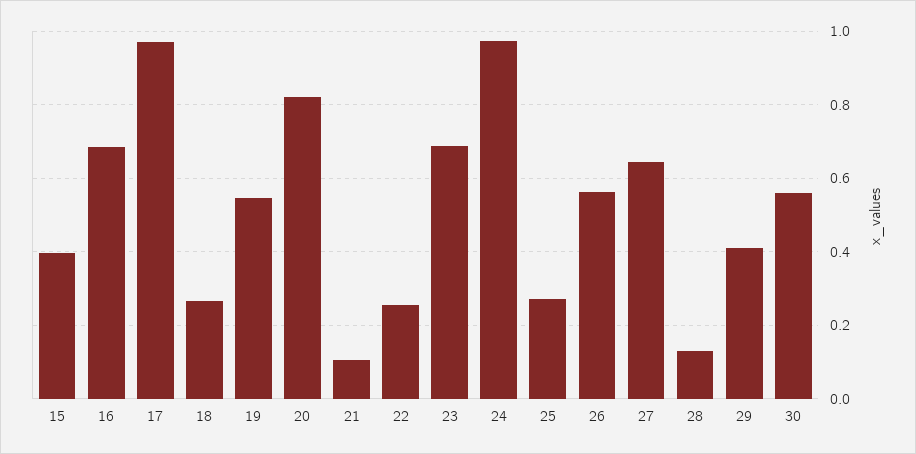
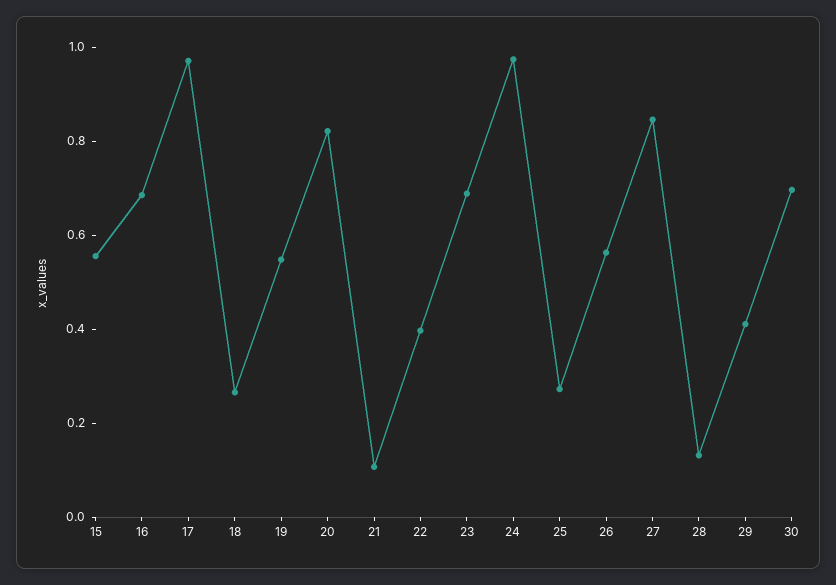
  {
-   "15": 0.4,
+   "15": 0.55,
    "16": 0.68,
    "17": 0.98,
    "18": 0.26,
    "19": 0.54,
    "20": 0.82,
    "21": 0.1,
-   "22": 0.26,
+   "22": 0.4,
    "23": 0.68,
    "24": 0.98,
    "25": 0.28,
    "26": 0.56,
-   "27": 0.64,
+   "27": 0.85,
    "28": 0.14,
    "29": 0.42,
-   "30": 0.56
+   "30": 0.7
  }

